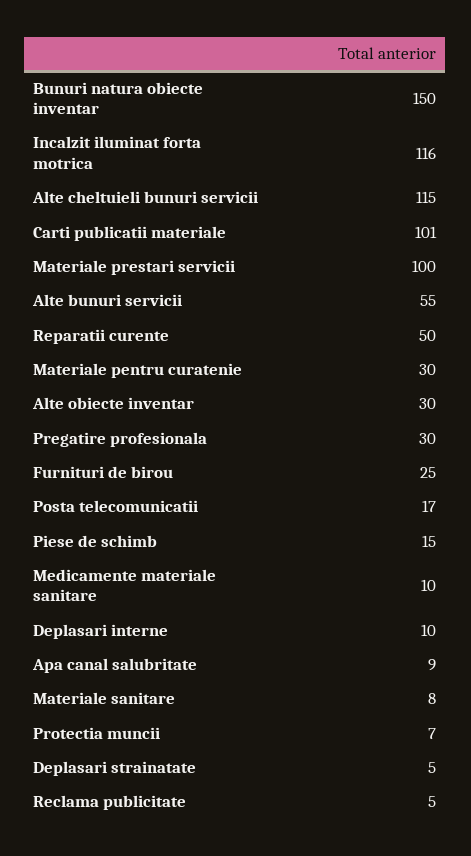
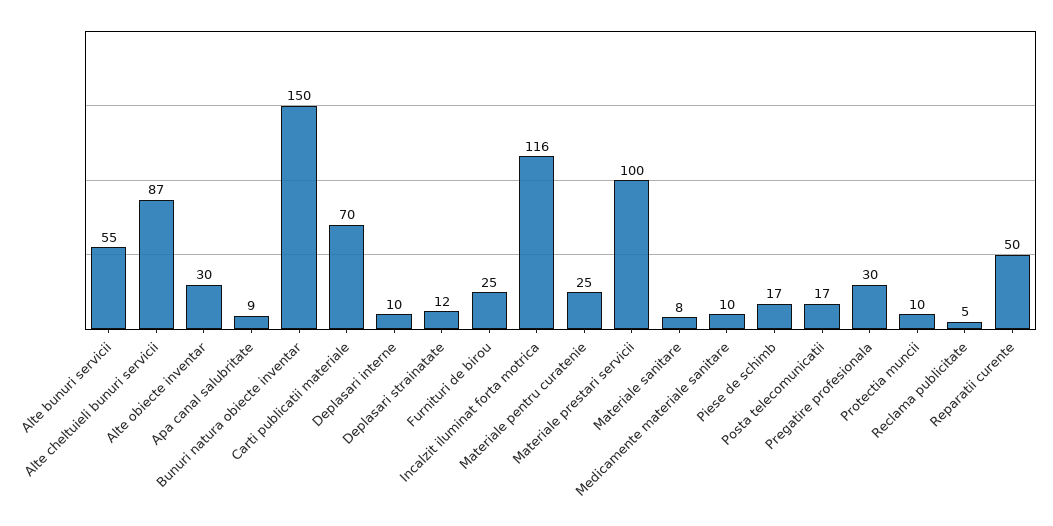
  {
    "Bunuri natura obiecte inventar": 150,
    "Incalzit iluminat forta motrica": 116,
-   "Alte cheltuieli bunuri servicii": 115,
+   "Alte cheltuieli bunuri servicii": 87,
-   "Carti publicatii materiale": 101,
+   "Carti publicatii materiale": 70,
    "Materiale prestari servicii": 100,
    "Alte bunuri servicii": 55,
    "Reparatii curente": 50,
-   "Materiale pentru curatenie": 30,
+   "Materiale pentru curatenie": 25,
    "Alte obiecte inventar": 30,
    "Pregatire profesionala": 30,
    "Furnituri de birou": 25,
    "Posta telecomunicatii": 17,
-   "Piese de schimb": 15,
+   "Piese de schimb": 17,
    "Medicamente materiale sanitare": 10,
    "Deplasari interne": 10,
    "Apa canal salubritate": 9,
    "Materiale sanitare": 8,
-   "Protectia muncii": 7,
+   "Protectia muncii": 10,
-   "Deplasari strainatate": 5,
+   "Deplasari strainatate": 12,
    "Reclama publicitate": 5
  }

